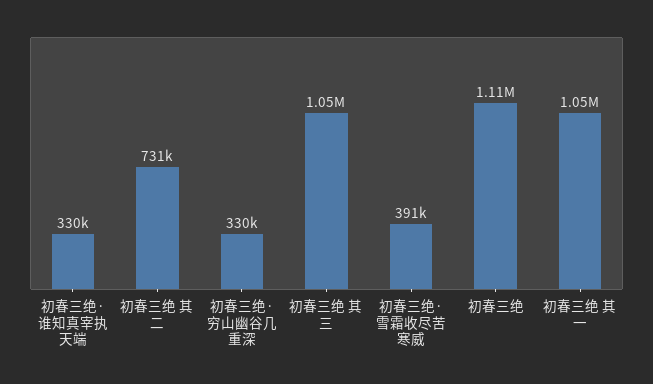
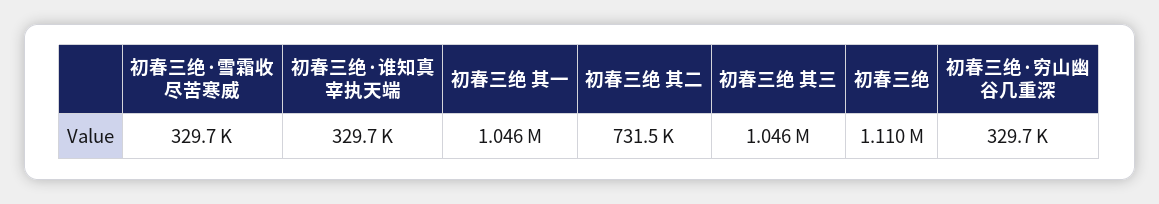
  {
    "初春三绝·谁知真宰执天端": 329700,
    "初春三绝 其二": 731500,
    "初春三绝·穷山幽谷几重深": 329700,
    "初春三绝 其三": 1046000,
-   "初春三绝·雪霜收尽苦寒威": 391000,
+   "初春三绝·雪霜收尽苦寒威": 329700,
    "初春三绝": 1110000,
    "初春三绝 其一": 1046000
  }

